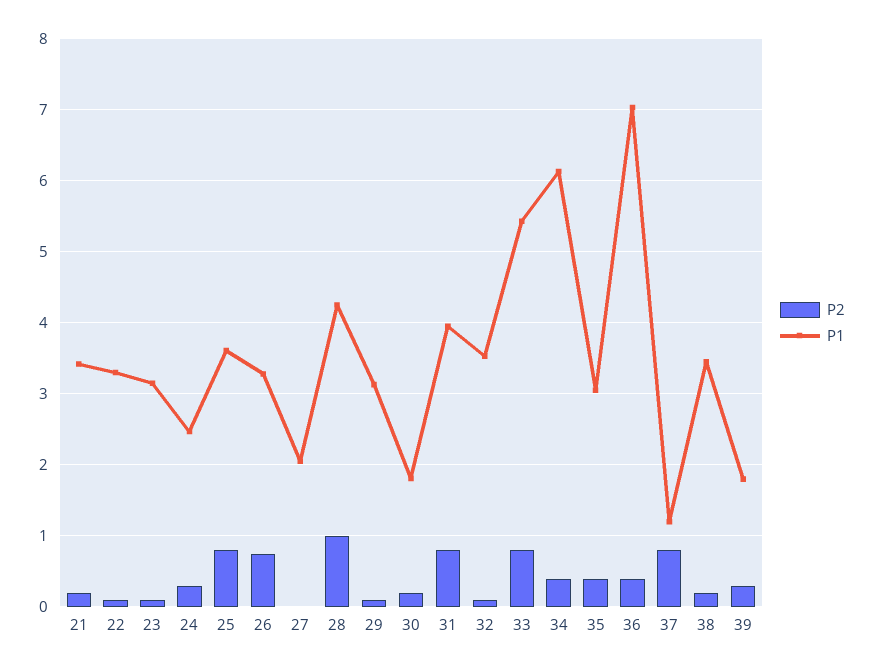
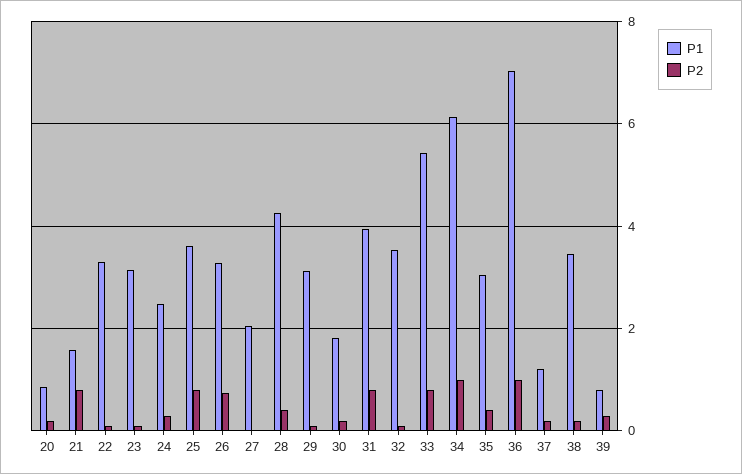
  {
    "P2": {
-     "21": 0.2,
+     "21": 0.8,
      "22": 0.1,
      "23": 0.1,
      "24": 0.3,
      "25": 0.8,
      "26": 0.8,
      "27": 0,
-     "28": 1,
+     "28": 0.4,
      "29": 0.1,
      "30": 0.2,
      "31": 0.8,
      "32": 0.1,
      "33": 0.8,
-     "34": 0.4,
+     "34": 1,
      "35": 0.4,
-     "36": 0.4,
+     "36": 1,
-     "37": 0.8,
+     "37": 0.2,
      "38": 0.2,
-     "39": 0.3
+     "39": 0.3,
+     "20": 0.2
    },
    "P1": {
-     "21": 3.4,
+     "21": 1.6,
      "22": 3.3,
      "23": 3.2,
      "24": 2.5,
      "25": 3.6,
      "26": 3.3,
      "27": 2.1,
      "28": 4.3,
      "29": 3.1,
      "30": 1.8,
      "31": 4,
      "32": 3.5,
      "33": 5.4,
      "34": 6.1,
      "35": 3.1,
      "36": 7,
      "37": 1.2,
      "38": 3.5,
-     "39": 1.8
+     "39": 0.8,
+     "20": 0.8
    }
  }

